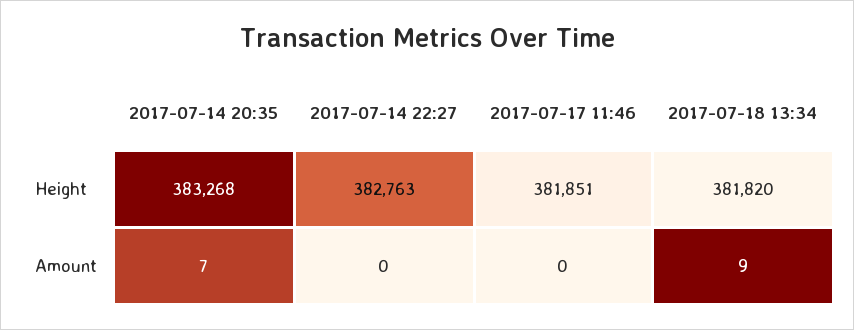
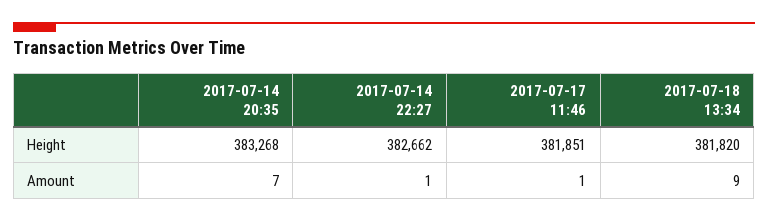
  {
    "2017-07-14 20:35": {
      "Height": 383268,
      "Amount": 7
    },
    "2017-07-14 22:27": {
-     "Height": 382763,
+     "Height": 382662,
-     "Amount": 0
+     "Amount": 1
    },
    "2017-07-17 11:46": {
      "Height": 381851,
-     "Amount": 0
+     "Amount": 1
    },
    "2017-07-18 13:34": {
      "Height": 381820,
      "Amount": 9
    }
  }

